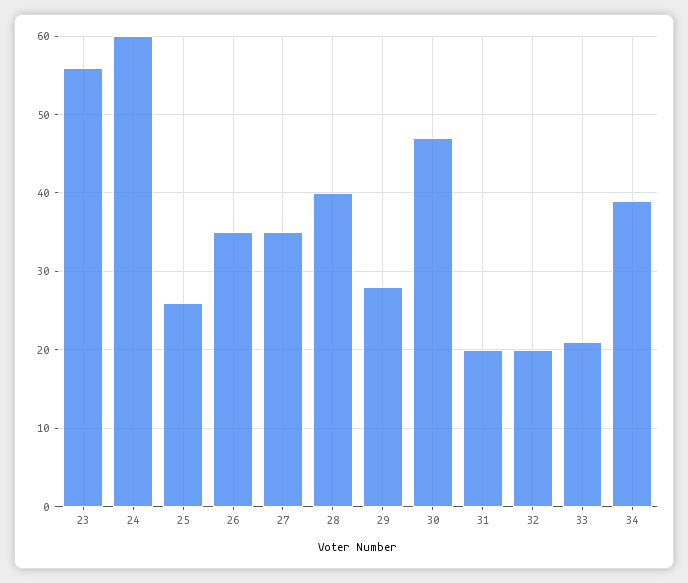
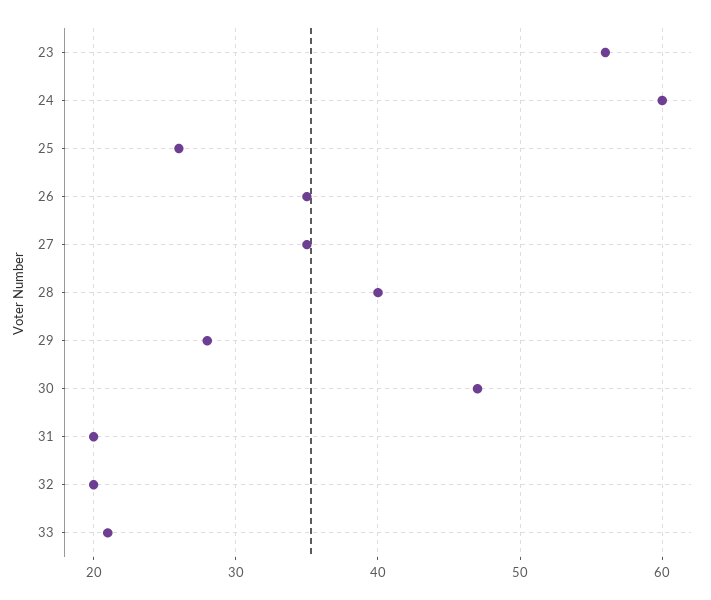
  {
    "23": 56,
    "24": 60,
    "25": 26,
    "26": 35,
    "27": 35,
    "28": 40,
    "29": 28,
    "30": 47,
    "31": 20,
    "32": 20,
-   "33": 21,
+   "33": 21
-   "34": 39
  }

